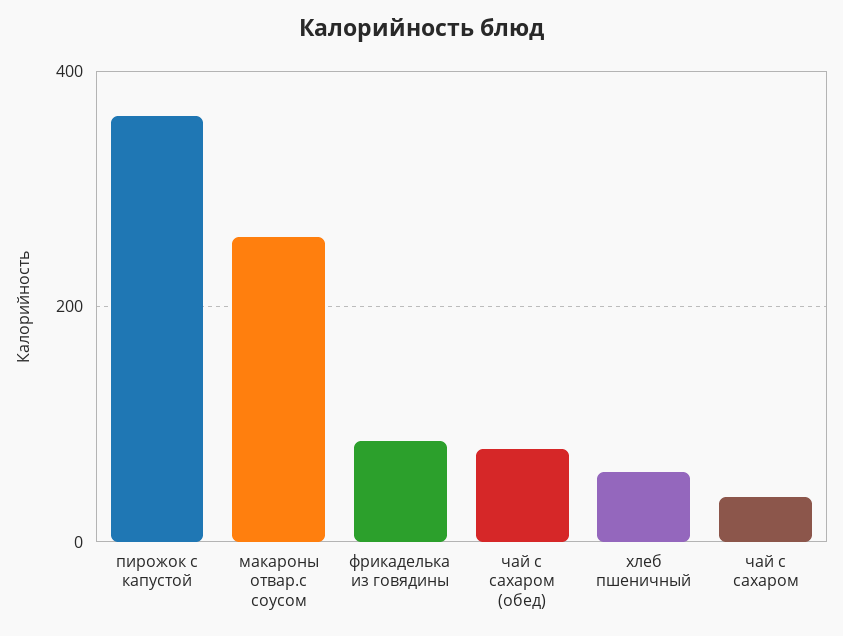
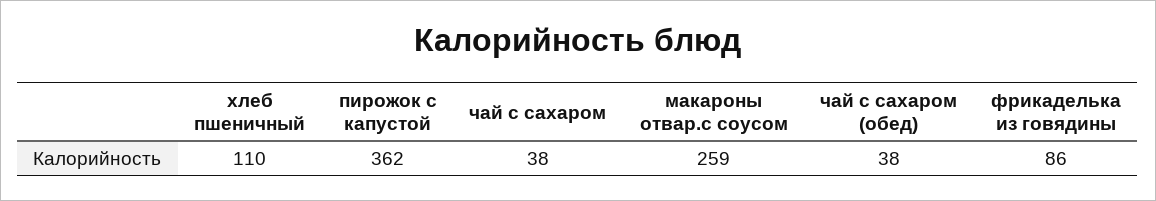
  {
    "пирожок с капустой": 362,
    "макароны отвар.с соусом": 259,
    "фрикаделька из говядины": 86,
-   "чай с сахаром (обед)": 80,
+   "чай с сахаром (обед)": 38,
-   "хлеб пшеничный": 60,
+   "хлеб пшеничный": 110,
    "чай с сахаром": 38
  }

